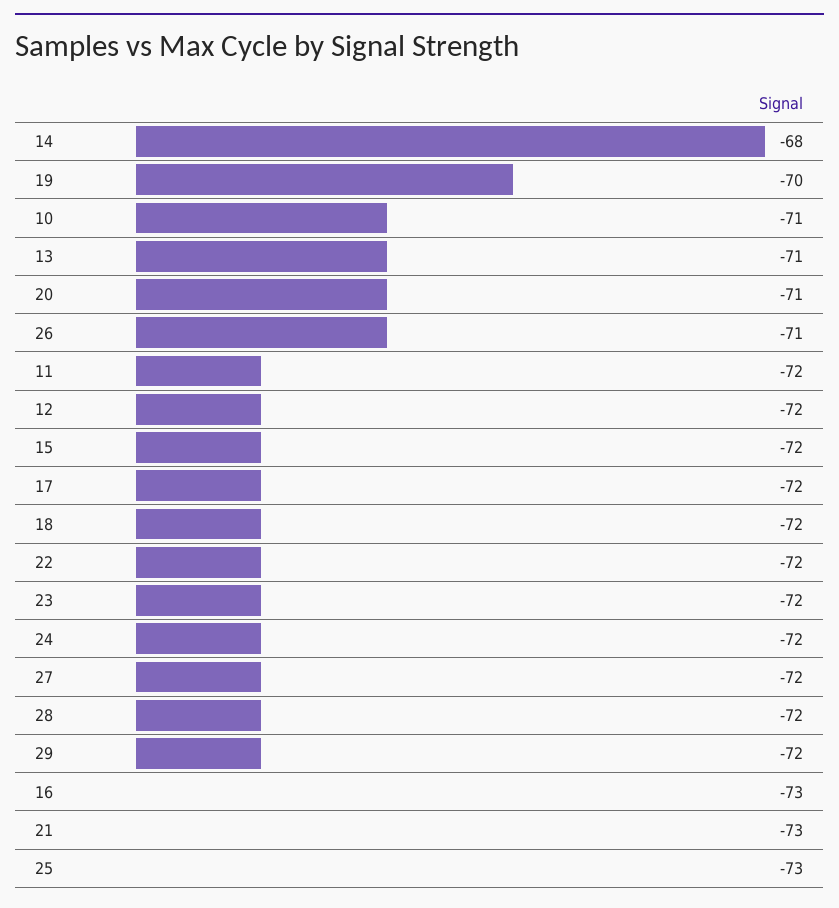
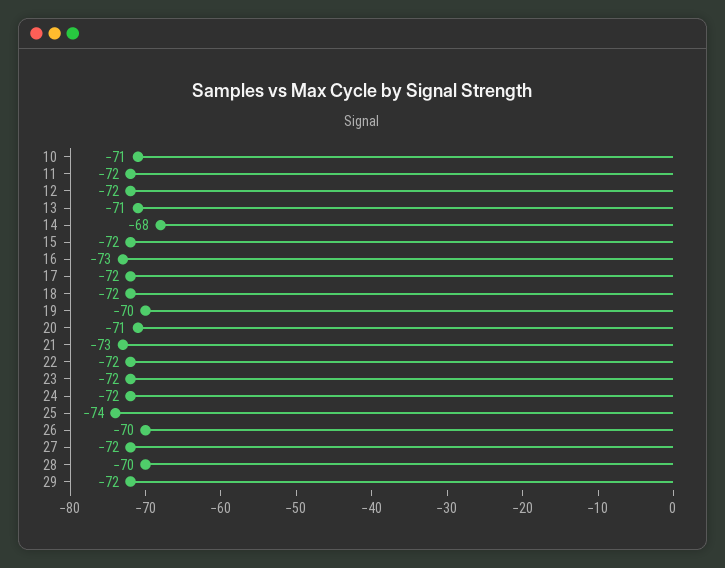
  {
    "14": -68,
    "19": -70,
    "10": -71,
    "13": -71,
    "20": -71,
-   "26": -71,
+   "26": -70,
    "11": -72,
    "12": -72,
    "15": -72,
    "17": -72,
    "18": -72,
    "22": -72,
    "23": -72,
    "24": -72,
    "27": -72,
-   "28": -72,
+   "28": -70,
    "29": -72,
    "16": -73,
    "21": -73,
-   "25": -73
+   "25": -74
  }

